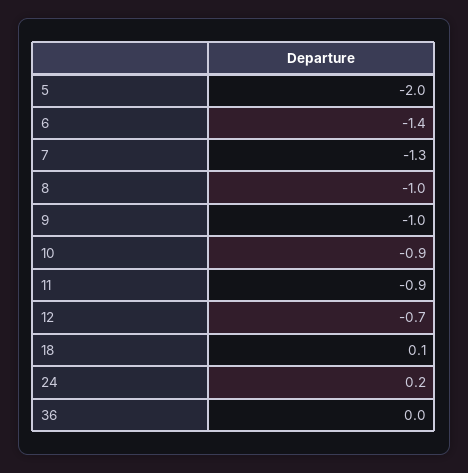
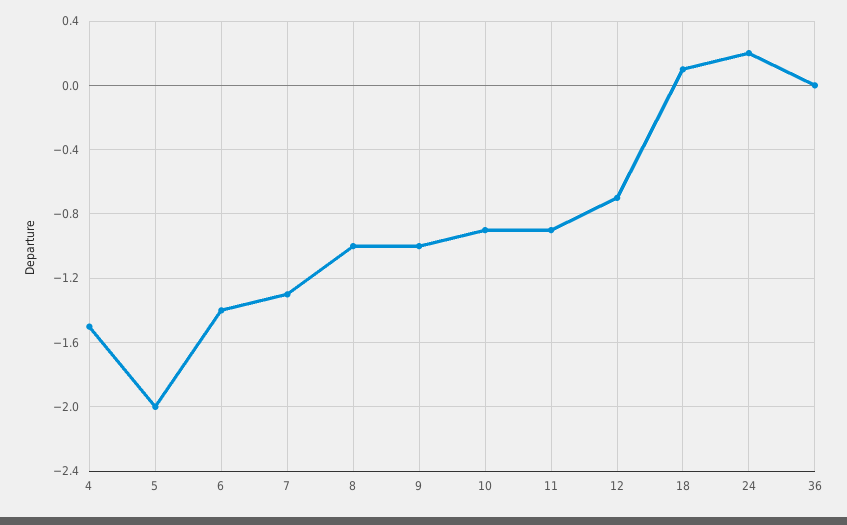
  {
    "5": -2,
    "6": -1.4,
    "7": -1.3,
    "8": -1,
    "9": -1,
    "10": -0.9,
    "11": -0.9,
    "12": -0.7,
    "18": 0.1,
    "24": 0.2,
-   "36": 0
+   "36": 0,
+   "4": -1.5
  }

